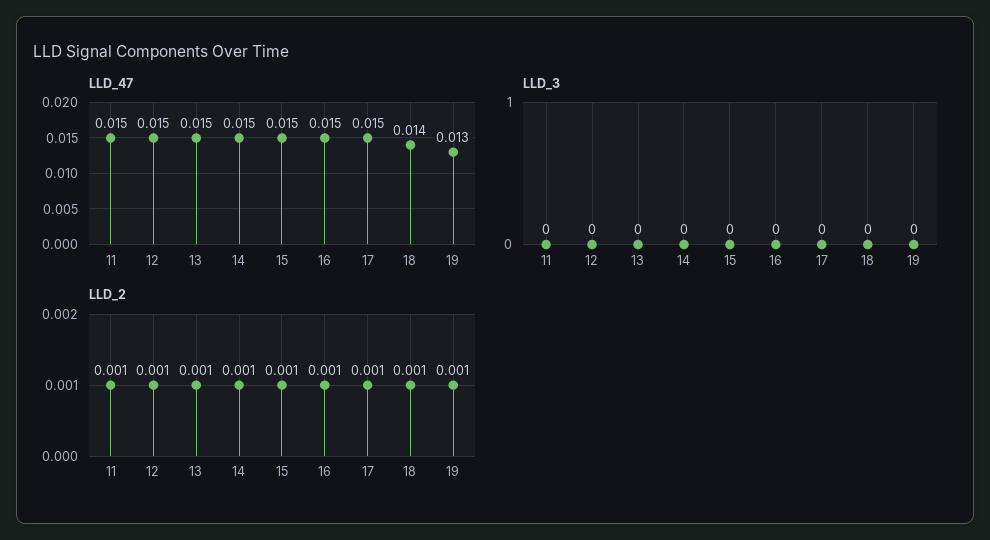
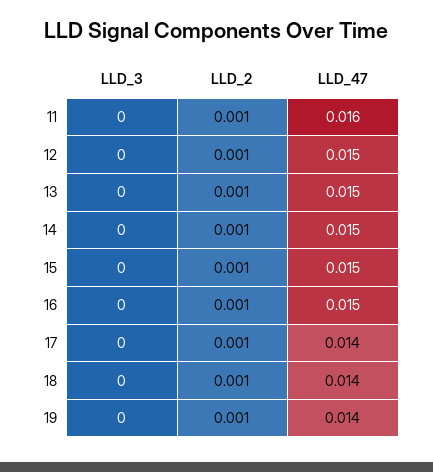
  {
    "LLD_47": {
-     "11": 0.015,
+     "11": 0.016,
      "12": 0.015,
      "13": 0.015,
      "14": 0.015,
      "15": 0.015,
      "16": 0.015,
-     "17": 0.015,
+     "17": 0.014,
      "18": 0.014,
-     "19": 0.013
+     "19": 0.014
    },
    "LLD_3": {
      "11": 0,
      "12": 0,
      "13": 0,
      "14": 0,
      "15": 0,
      "16": 0,
      "17": 0,
      "18": 0,
      "19": 0
    },
    "LLD_2": {
      "11": 0.001,
      "12": 0.001,
      "13": 0.001,
      "14": 0.001,
      "15": 0.001,
      "16": 0.001,
      "17": 0.001,
      "18": 0.001,
      "19": 0.001
    }
  }

